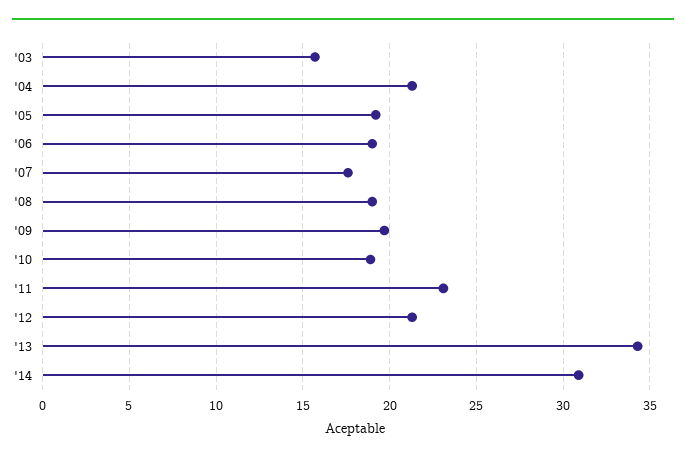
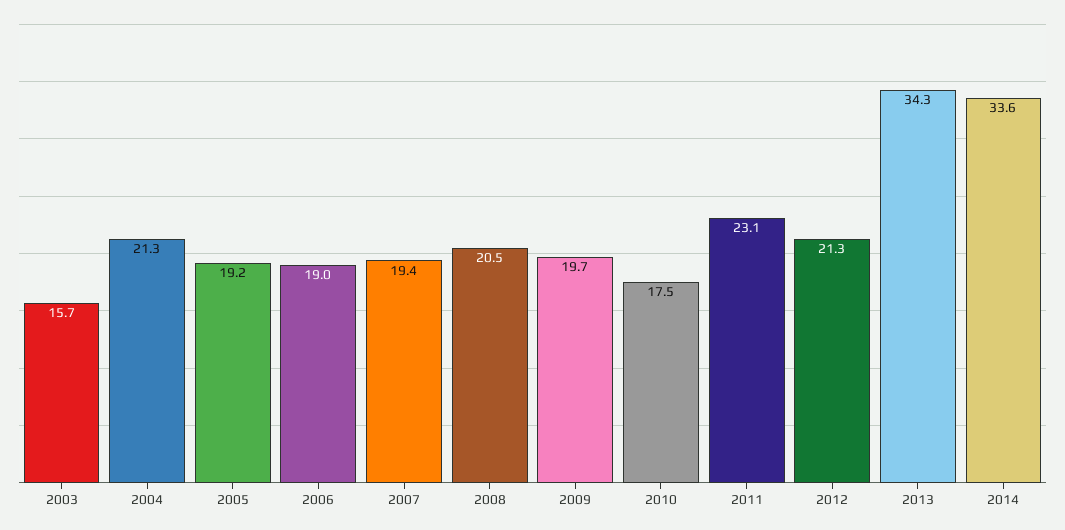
  {
    "'03": 15.7,
    "'04": 21.3,
    "'05": 19.2,
    "'06": 19,
-   "'07": 17.5,
+   "'07": 19.4,
-   "'08": 19,
+   "'08": 20.5,
    "'09": 19.7,
-   "'10": 19,
+   "'10": 17.5,
    "'11": 23.1,
    "'12": 21.3,
    "'13": 34.3,
-   "'14": 31
+   "'14": 33.6
  }

